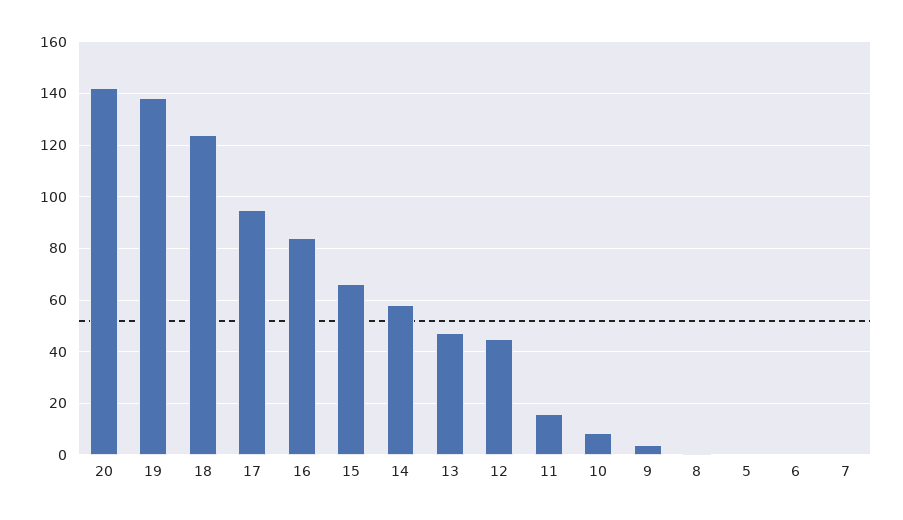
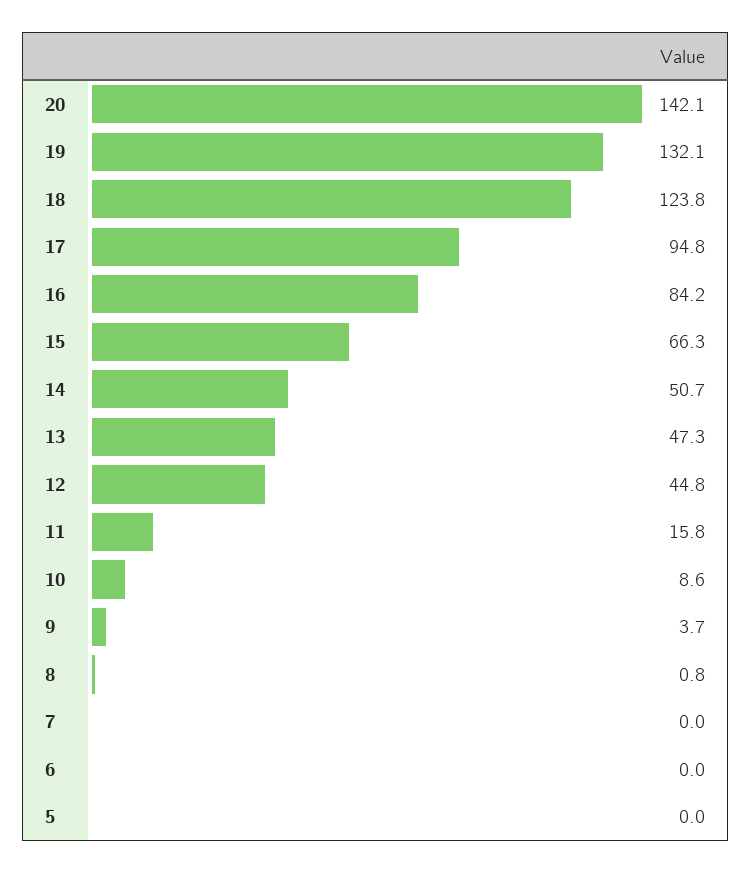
  {
    "20": 142.1,
-   "19": 137.5,
+   "19": 132.1,
    "18": 123.8,
    "17": 94.8,
    "16": 84.2,
    "15": 66.3,
-   "14": 57.5,
+   "14": 50.7,
    "13": 47.3,
    "12": 44.8,
    "11": 15.8,
    "10": 8.6,
    "9": 3.7,
    "8": 0.8,
    "5": 0,
    "6": 0,
    "7": 0
  }

